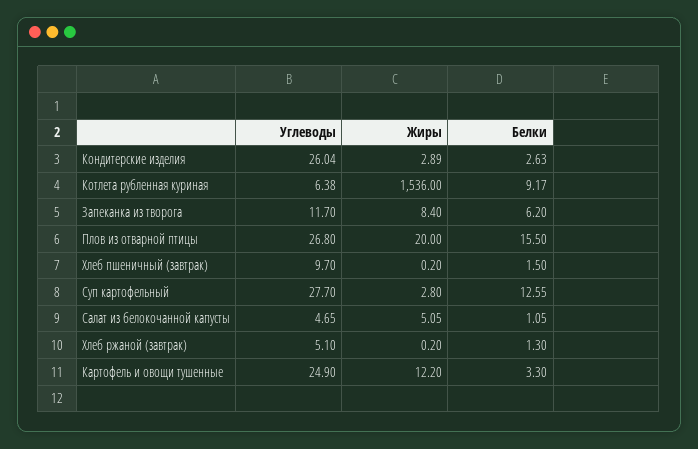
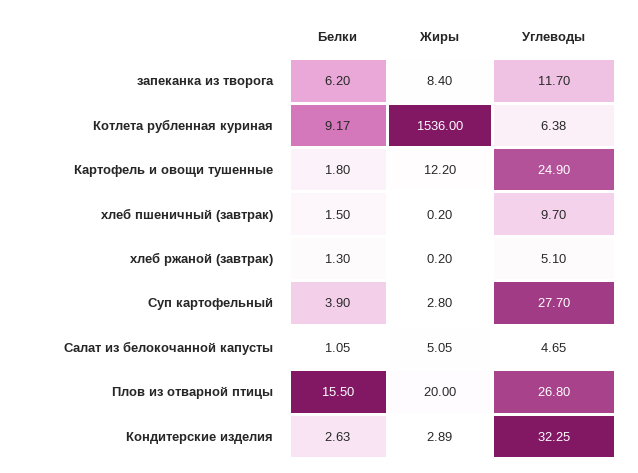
  {
    "Углеводы": {
-     "Кондитерские изделия": 26.04,
+     "Кондитерские изделия": 32.25,
      "Котлета рубленная куриная": 6.38,
      "Запеканка из творога": 11.7,
      "Плов из отварной птицы": 26.8,
      "Хлеб пшеничный (завтрак)": 9.7,
      "Суп картофельный": 27.7,
      "Салат из белокочанной капусты": 4.65,
      "Хлеб ржаной (завтрак)": 5.1,
      "Картофель и овощи тушенные": 24.9
    },
    "Жиры": {
      "Кондитерские изделия": 2.89,
      "Котлета рубленная куриная": 1536,
      "Запеканка из творога": 8.4,
      "Плов из отварной птицы": 20,
      "Хлеб пшеничный (завтрак)": 0.2,
      "Суп картофельный": 2.8,
      "Салат из белокочанной капусты": 5.05,
      "Хлеб ржаной (завтрак)": 0.2,
      "Картофель и овощи тушенные": 12.2
    },
    "Белки": {
      "Кондитерские изделия": 2.63,
      "Котлета рубленная куриная": 9.17,
      "Запеканка из творога": 6.2,
      "Плов из отварной птицы": 15.5,
      "Хлеб пшеничный (завтрак)": 1.5,
-     "Суп картофельный": 12.55,
+     "Суп картофельный": 3.9,
      "Салат из белокочанной капусты": 1.05,
      "Хлеб ржаной (завтрак)": 1.3,
-     "Картофель и овощи тушенные": 3.3
+     "Картофель и овощи тушенные": 1.8
    }
  }

